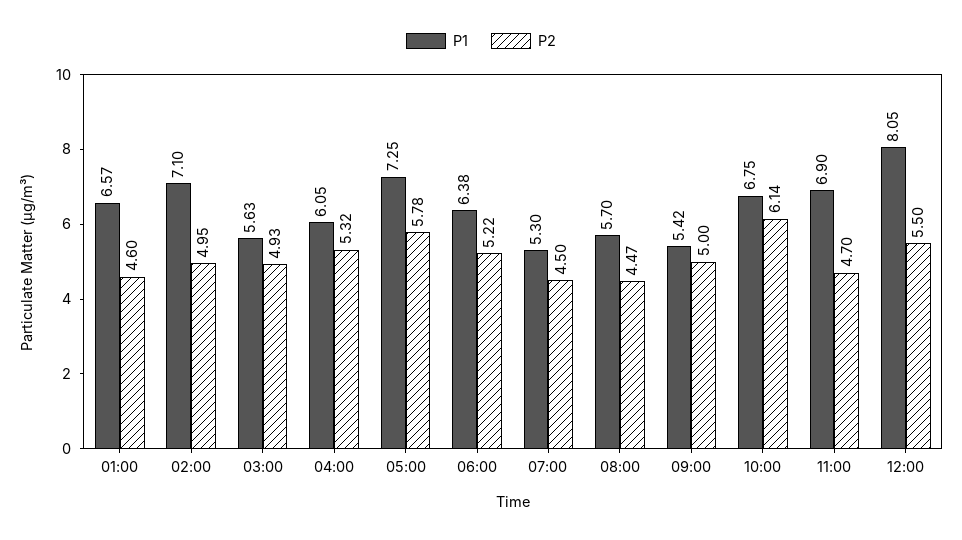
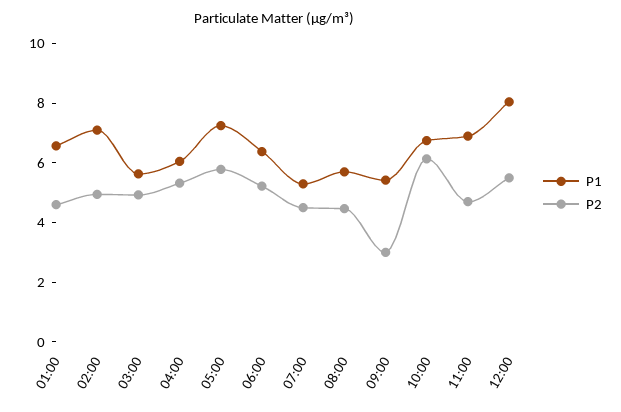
  {
    "P1": {
      "01:00": 6.57,
      "02:00": 7.1,
      "03:00": 5.63,
      "04:00": 6.05,
      "05:00": 7.25,
      "06:00": 6.38,
      "07:00": 5.3,
      "08:00": 5.7,
      "09:00": 5.42,
      "10:00": 6.75,
      "11:00": 6.9,
      "12:00": 8.05
    },
    "P2": {
      "01:00": 4.6,
      "02:00": 4.95,
      "03:00": 4.93,
      "04:00": 5.32,
      "05:00": 5.78,
      "06:00": 5.22,
      "07:00": 4.5,
      "08:00": 4.47,
-     "09:00": 5,
+     "09:00": 3,
      "10:00": 6.14,
      "11:00": 4.7,
      "12:00": 5.5
    }
  }

